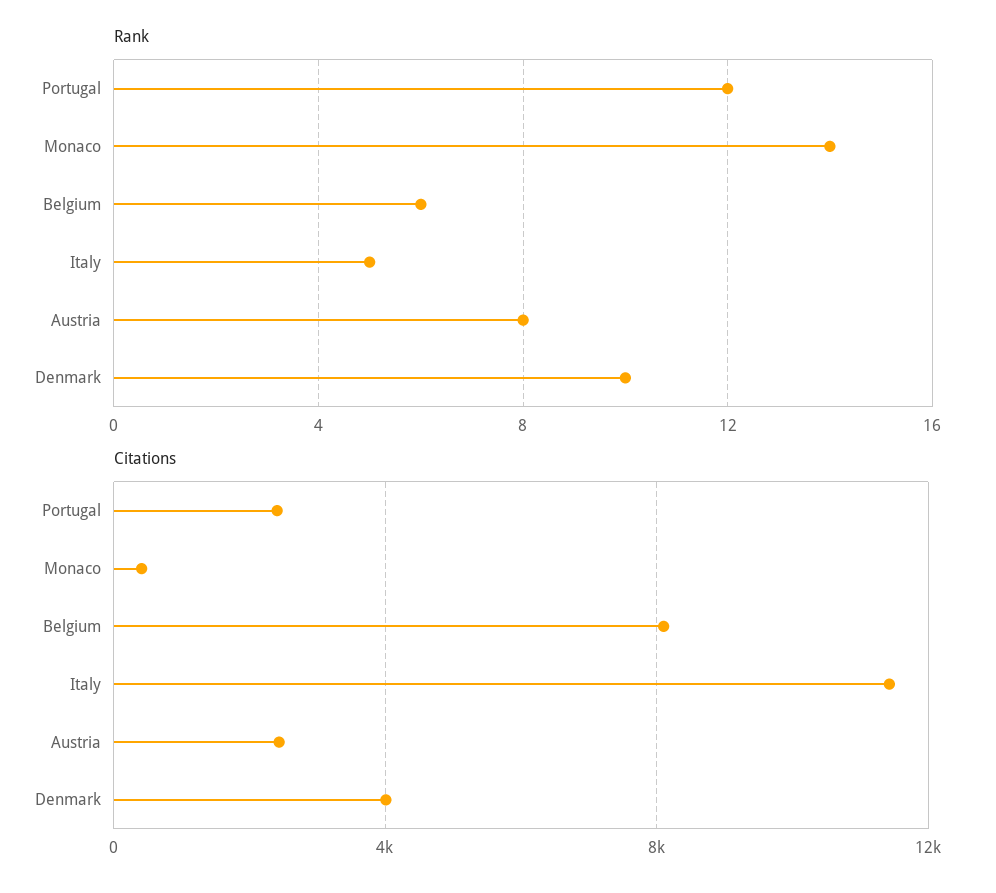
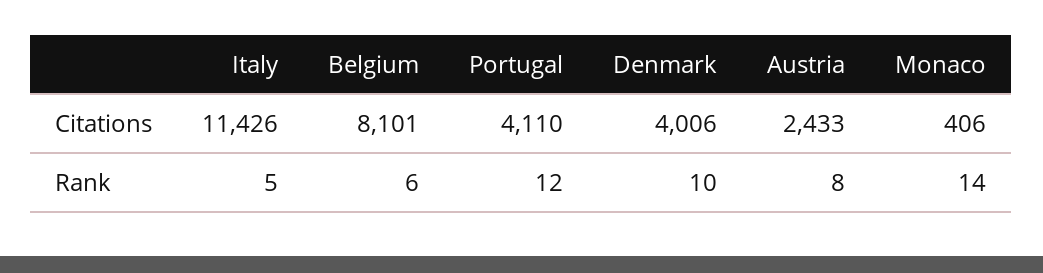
  {
    "Rank": {
      "Portugal": 12,
      "Monaco": 14,
      "Belgium": 6,
      "Italy": 5,
      "Austria": 8,
      "Denmark": 10
    },
    "Citations": {
-     "Portugal": 2500,
+     "Portugal": 4110,
      "Monaco": 406,
      "Belgium": 8101,
      "Italy": 11426,
      "Austria": 2433,
      "Denmark": 4006
    }
  }

